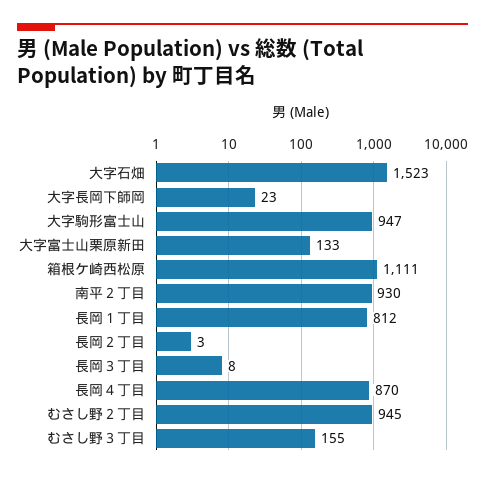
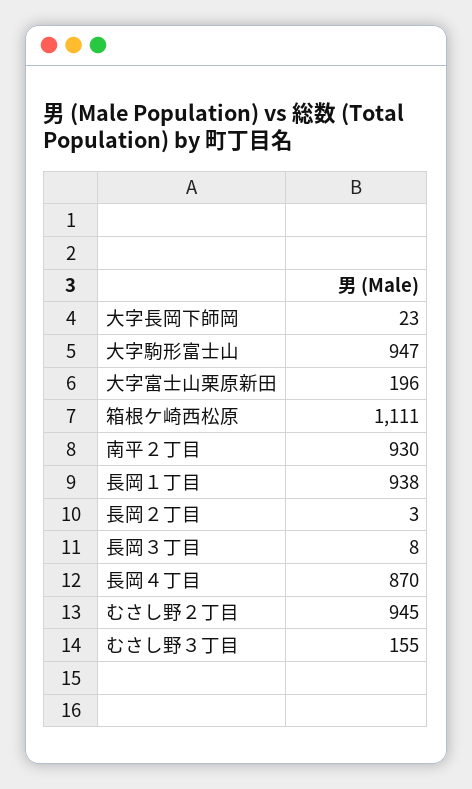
  {
-   "大字石畑": 1523,
    "大字長岡下師岡": 23,
    "大字駒形富士山": 947,
-   "大字富士山栗原新田": 133,
+   "大字富士山栗原新田": 196,
    "箱根ケ崎西松原": 1111,
    "南平２丁目": 930,
-   "長岡１丁目": 812,
+   "長岡１丁目": 938,
    "長岡２丁目": 3,
    "長岡３丁目": 8,
    "長岡４丁目": 870,
    "むさし野２丁目": 945,
    "むさし野３丁目": 155
  }

